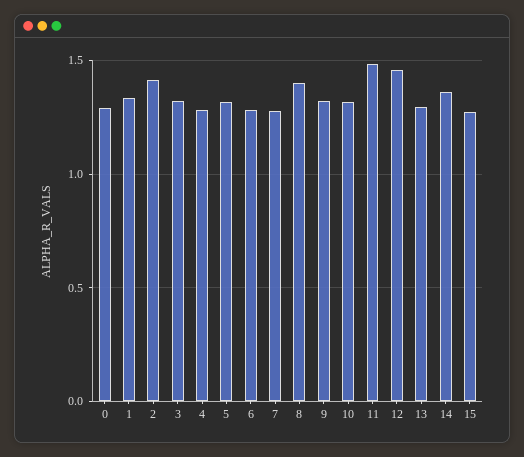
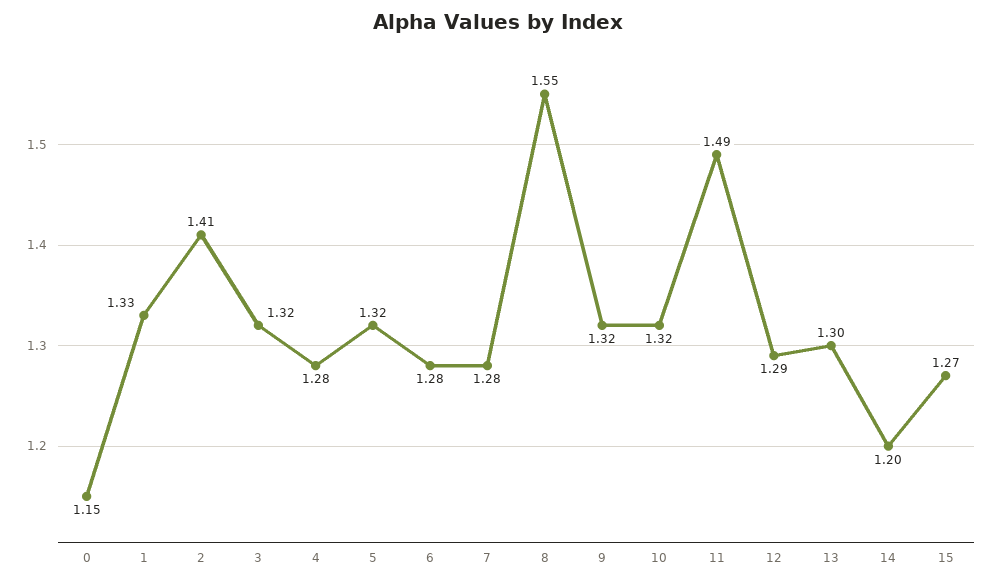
  {
-   "0": 1.3,
+   "0": 1.15,
    "1": 1.33,
    "2": 1.41,
    "3": 1.32,
    "4": 1.28,
    "5": 1.32,
    "6": 1.28,
    "7": 1.28,
-   "8": 1.4,
+   "8": 1.55,
    "9": 1.32,
    "10": 1.32,
    "11": 1.49,
-   "12": 1.45,
+   "12": 1.29,
    "13": 1.3,
-   "14": 1.35,
+   "14": 1.2,
    "15": 1.27
  }

